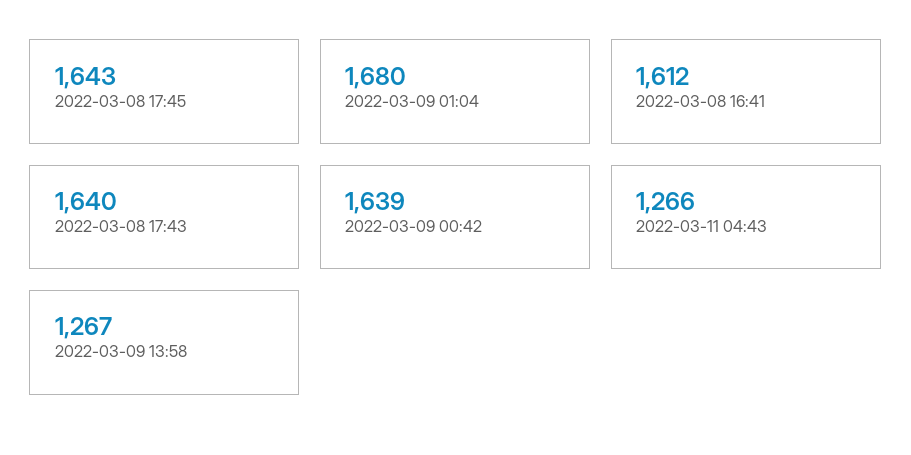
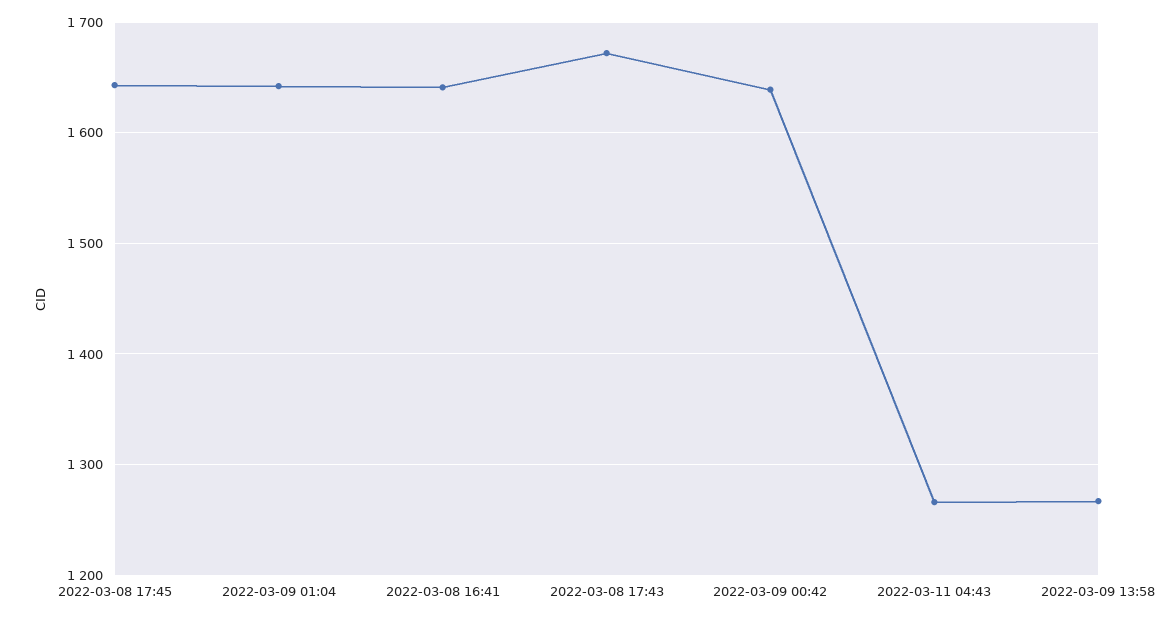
  {
    "2022-03-08 17:45": 1643,
-   "2022-03-09 01:04": 1680,
+   "2022-03-09 01:04": 1640,
-   "2022-03-08 16:41": 1612,
+   "2022-03-08 16:41": 1640,
-   "2022-03-08 17:43": 1640,
+   "2022-03-08 17:43": 1670,
    "2022-03-09 00:42": 1639,
    "2022-03-11 04:43": 1266,
    "2022-03-09 13:58": 1267
  }

